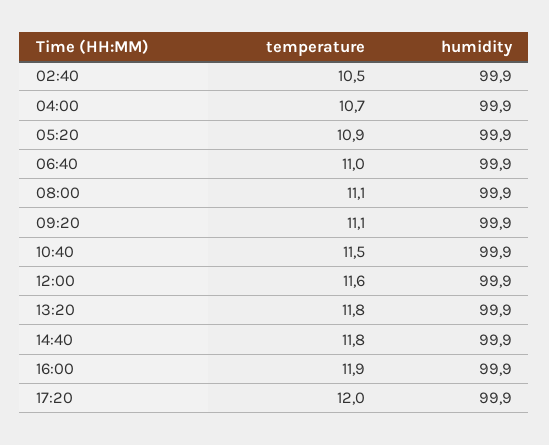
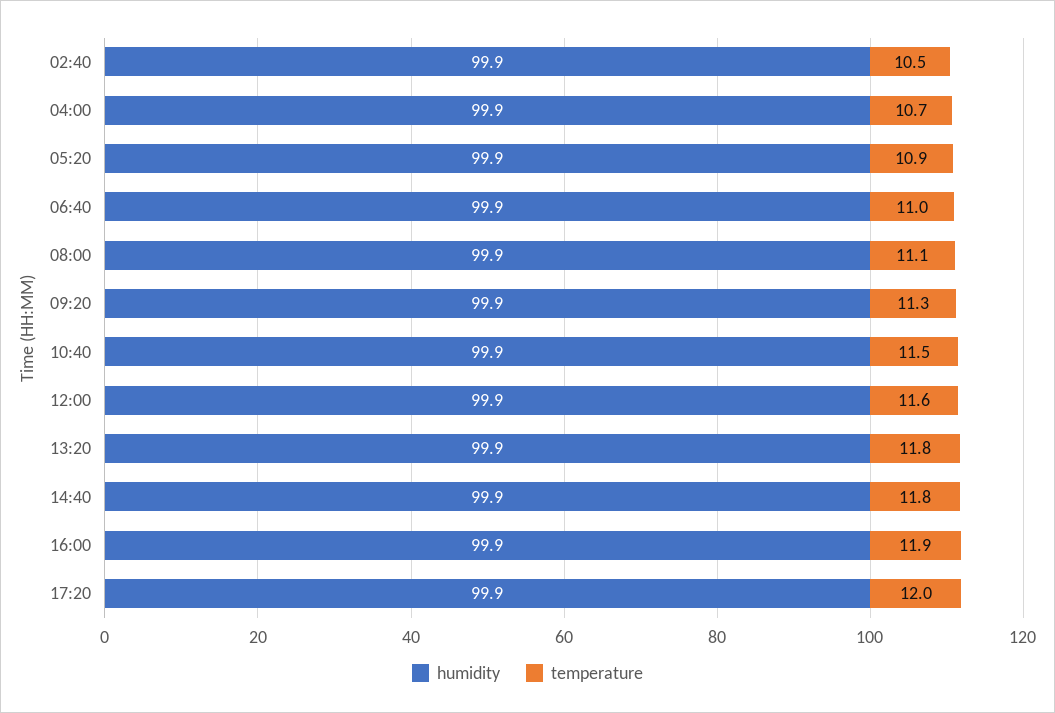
  {
    "temperature": {
      "02:40": 10.5,
      "04:00": 10.7,
      "05:20": 10.9,
      "06:40": 11,
      "08:00": 11.1,
-     "09:20": 11.1,
+     "09:20": 11.3,
      "10:40": 11.5,
      "12:00": 11.6,
      "13:20": 11.8,
      "14:40": 11.8,
      "16:00": 11.9,
      "17:20": 12
    },
    "humidity": {
      "02:40": 99.9,
      "04:00": 99.9,
      "05:20": 99.9,
      "06:40": 99.9,
      "08:00": 99.9,
      "09:20": 99.9,
      "10:40": 99.9,
      "12:00": 99.9,
      "13:20": 99.9,
      "14:40": 99.9,
      "16:00": 99.9,
      "17:20": 99.9
    }
  }

